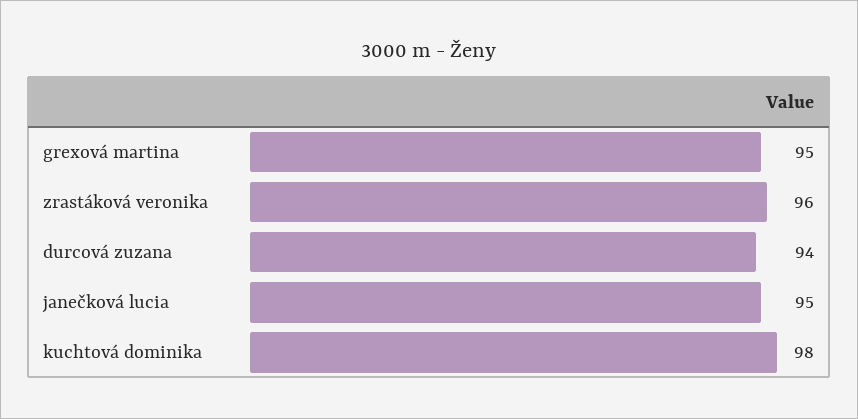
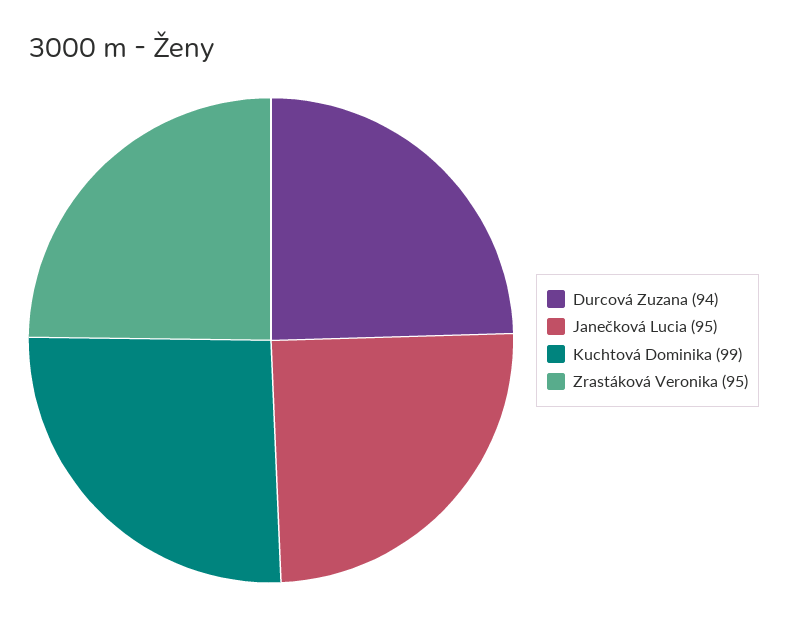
  {
-   "grexová martina": 95,
-   "zrastáková veronika": 96,
+   "zrastáková veronika": 95,
    "durcová zuzana": 94,
    "janečková lucia": 95,
-   "kuchtová dominika": 98
+   "kuchtová dominika": 99
  }

